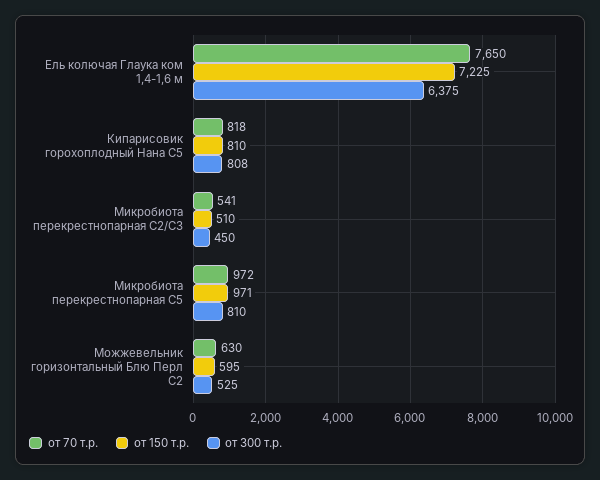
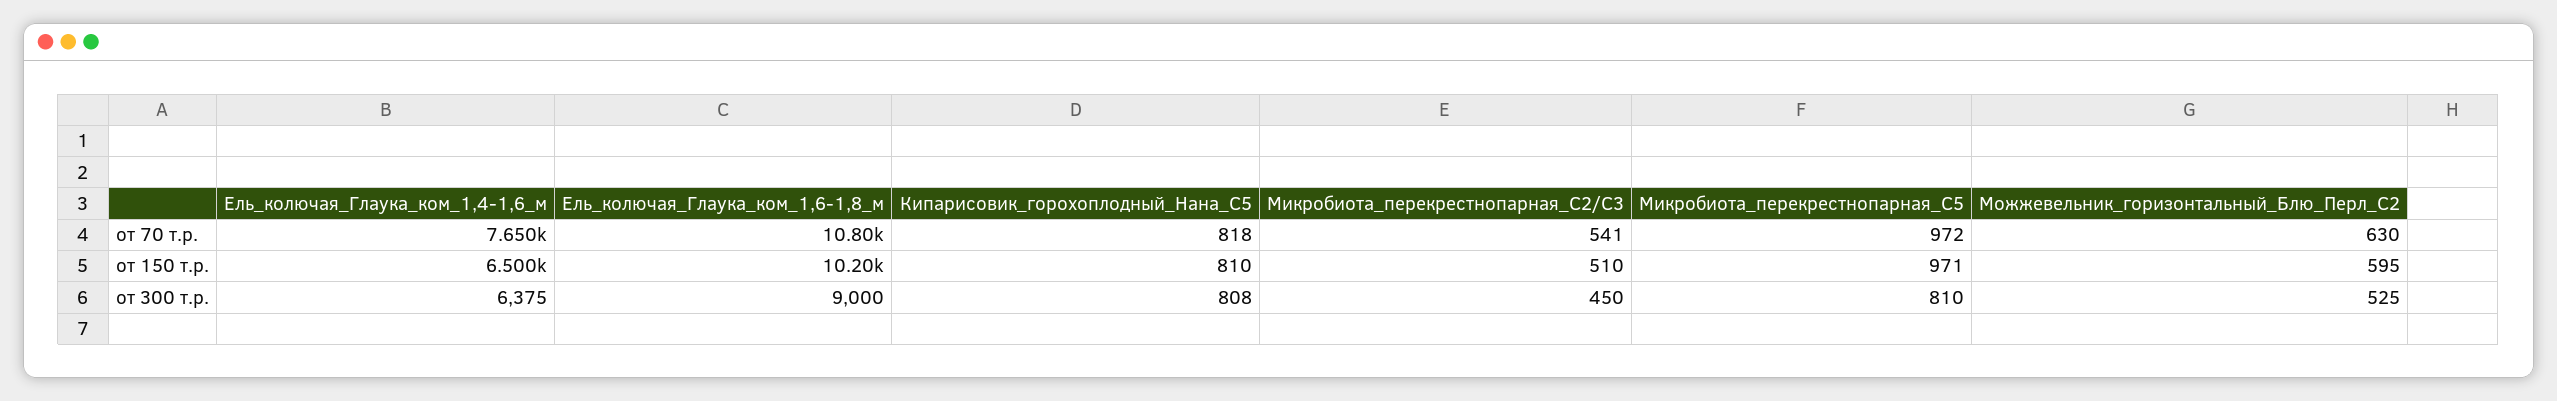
  {
    "от 70 т.р.": {
      "Ель колючая Глаука ком 1,4-1,6 м": 7650,
      "Кипарисовик горохоплодный Нана С5": 818,
      "Микробиота перекрестнопарная С2/С3": 541,
      "Микробиота перекрестнопарная С5": 972,
-     "Можжевельник горизонтальный Блю Перл С2": 630
+     "Можжевельник горизонтальный Блю Перл С2": 630,
+     "Ель_колючая_Глаука_ком_1,6-1,8_м": 10800
    },
    "от 150 т.р.": {
-     "Ель колючая Глаука ком 1,4-1,6 м": 7225,
+     "Ель колючая Глаука ком 1,4-1,6 м": 6500,
      "Кипарисовик горохоплодный Нана С5": 810,
      "Микробиота перекрестнопарная С2/С3": 510,
      "Микробиота перекрестнопарная С5": 971,
-     "Можжевельник горизонтальный Блю Перл С2": 595
+     "Можжевельник горизонтальный Блю Перл С2": 595,
+     "Ель_колючая_Глаука_ком_1,6-1,8_м": 10200
    },
    "от 300 т.р.": {
      "Ель колючая Глаука ком 1,4-1,6 м": 6375,
      "Кипарисовик горохоплодный Нана С5": 808,
      "Микробиота перекрестнопарная С2/С3": 450,
      "Микробиота перекрестнопарная С5": 810,
-     "Можжевельник горизонтальный Блю Перл С2": 525
+     "Можжевельник горизонтальный Блю Перл С2": 525,
+     "Ель_колючая_Глаука_ком_1,6-1,8_м": 9000
    }
  }

